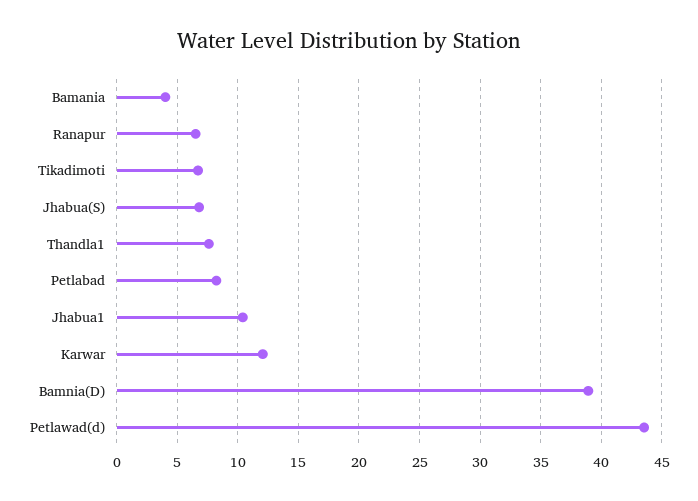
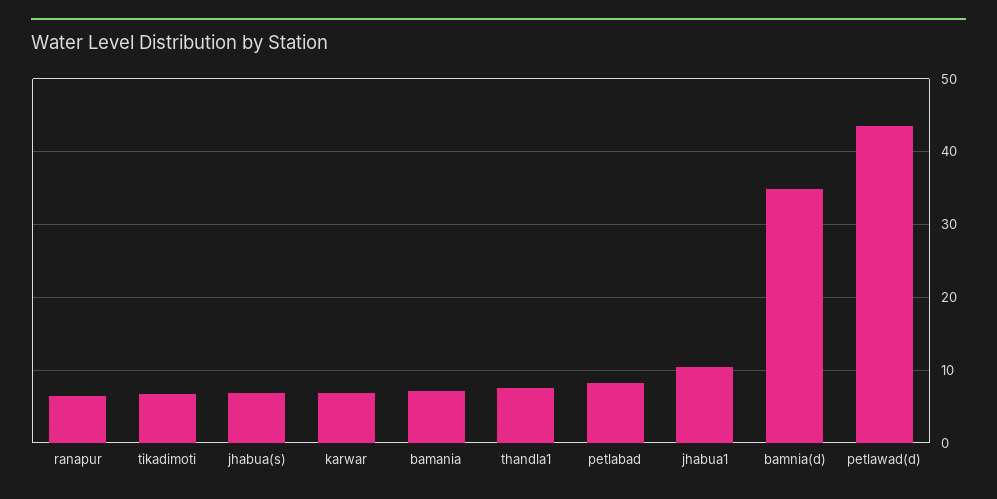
  {
-   "Bamania": 4,
+   "Bamania": 7,
    "Ranapur": 6.5,
    "Tikadimoti": 6.5,
    "Jhabua(S)": 7,
    "Thandla1": 7.5,
    "Petlabad": 8,
    "Jhabua1": 10.5,
-   "Karwar": 12,
+   "Karwar": 7,
-   "Bamnia(D)": 39,
+   "Bamnia(D)": 35,
    "Petlawad(d)": 43.5
  }

